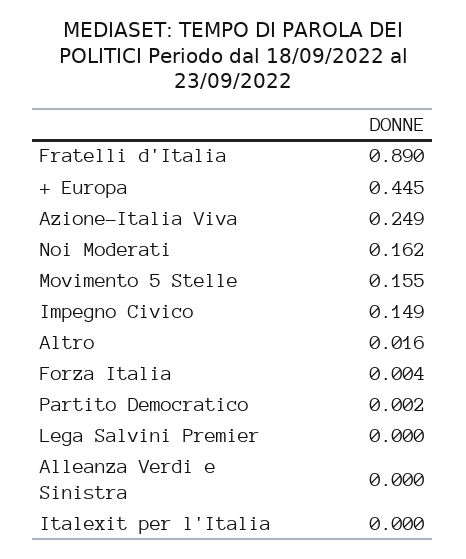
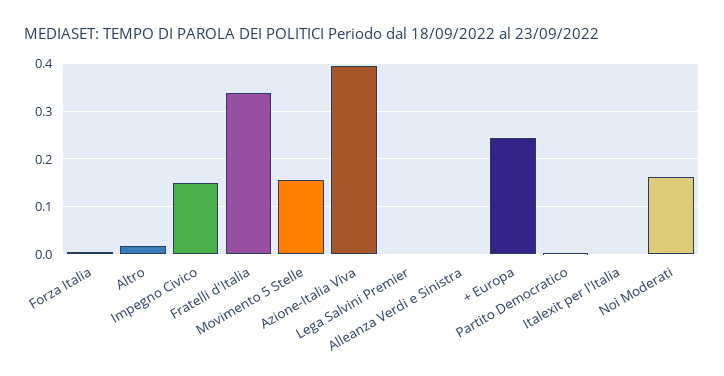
  {
-   "Fratelli d'Italia": 0.89,
+   "Fratelli d'Italia": 0.34,
-   "+ Europa": 0.445,
+   "+ Europa": 0.24,
-   "Azione-Italia Viva": 0.249,
+   "Azione-Italia Viva": 0.4,
    "Noi Moderati": 0.162,
    "Movimento 5 Stelle": 0.155,
    "Impegno Civico": 0.149,
    "Altro": 0.016,
    "Forza Italia": 0.004,
    "Partito Democratico": 0.002,
    "Lega Salvini Premier": 0,
    "Alleanza Verdi e Sinistra": 0,
    "Italexit per l'Italia": 0
  }

